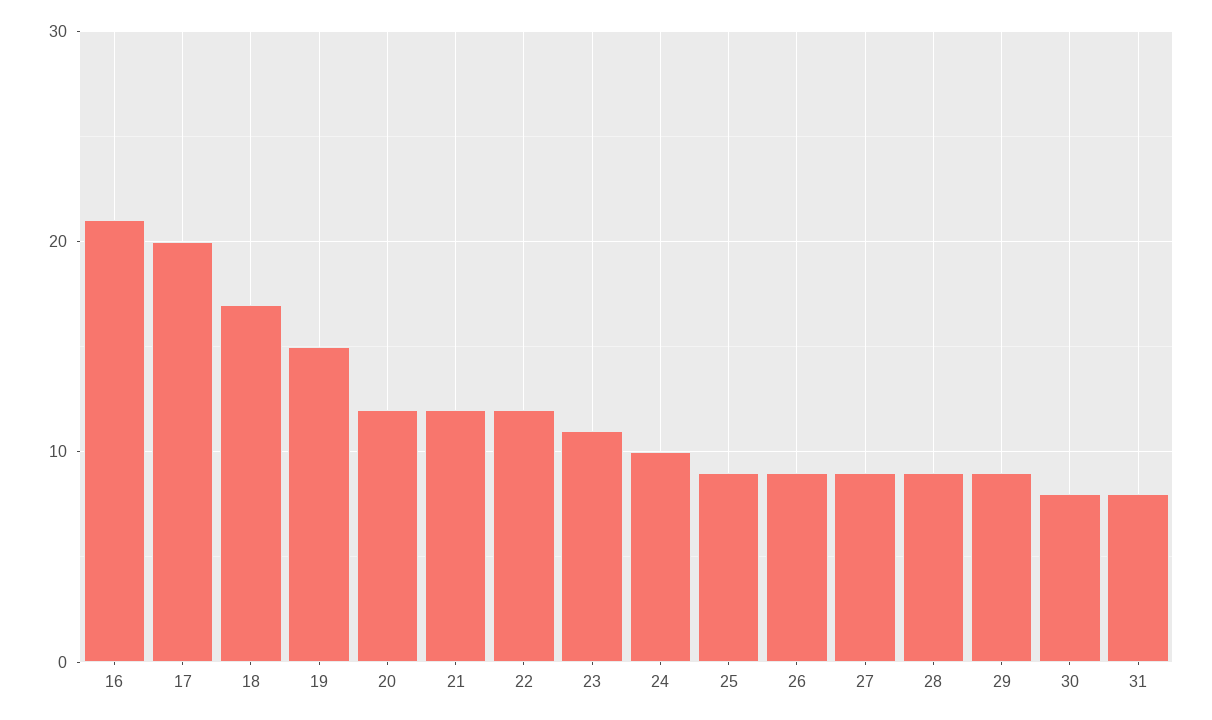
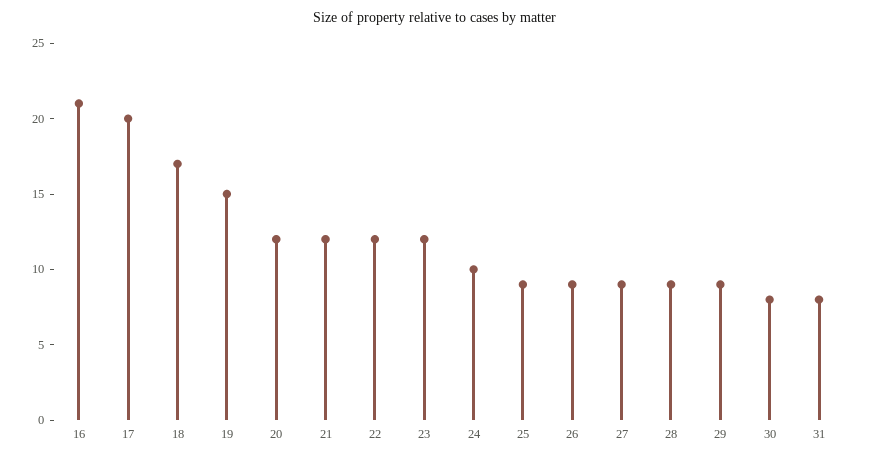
  {
    "16": 21,
    "17": 20,
    "18": 17,
    "19": 15,
    "20": 12,
    "21": 12,
    "22": 12,
-   "23": 11,
+   "23": 12,
    "24": 10,
    "25": 9,
    "26": 9,
    "27": 9,
    "28": 9,
    "29": 9,
    "30": 8,
    "31": 8
  }

